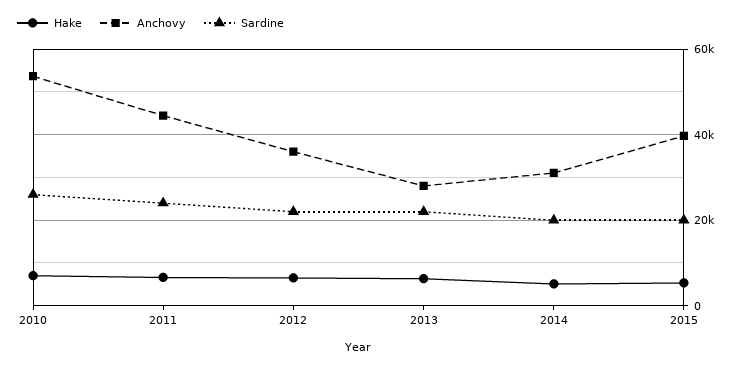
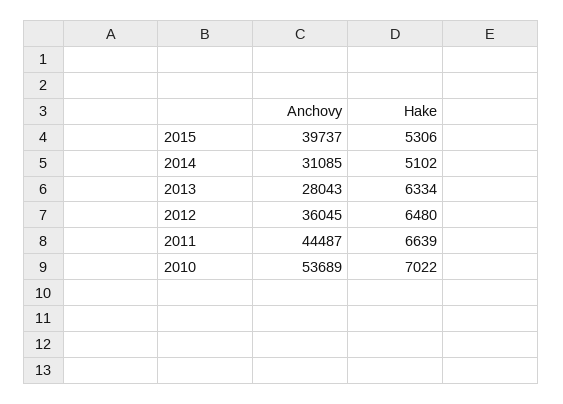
  {
    "Hake": {
      "2010": 7022,
      "2011": 6639,
      "2012": 6480,
      "2013": 6334,
      "2014": 5102,
      "2015": 5306
    },
    "Anchovy": {
      "2010": 53689,
      "2011": 44487,
      "2012": 36045,
      "2013": 28043,
      "2014": 31085,
      "2015": 39737
-   },
+   }
-   "Sardine": {
-     "2010": 26000,
-     "2011": 24000,
-     "2012": 22000,
-     "2013": 22000,
-     "2014": 20000,
-     "2015": 20000
-   }
  }

